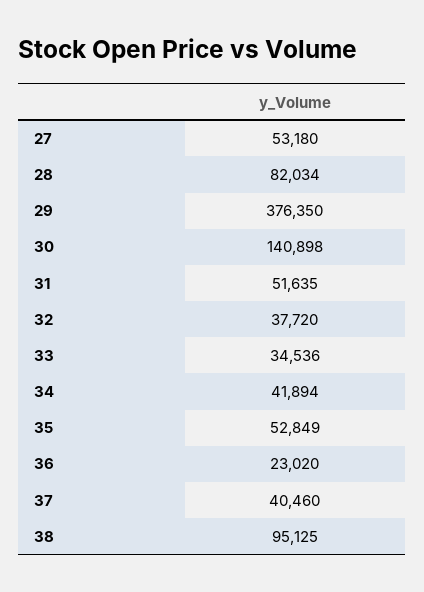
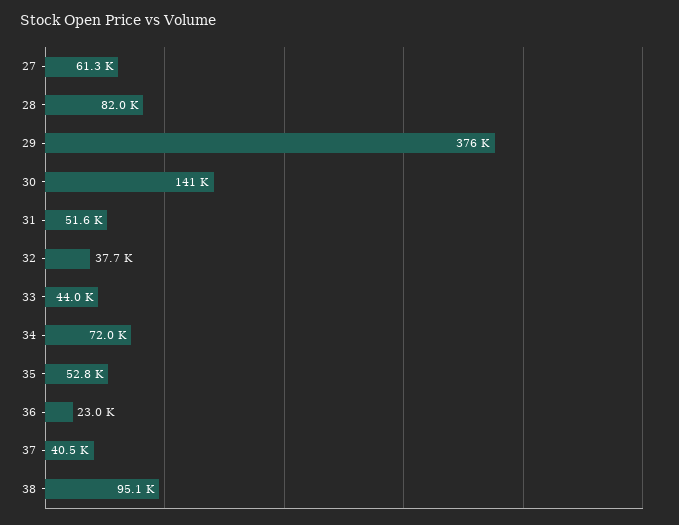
  {
-   "27": 53180,
+   "27": 61300,
    "28": 82034,
    "29": 376350,
    "30": 140898,
    "31": 51635,
    "32": 37720,
-   "33": 34536,
+   "33": 44000,
-   "34": 41894,
+   "34": 72000,
    "35": 52849,
    "36": 23020,
    "37": 40460,
    "38": 95125
  }

